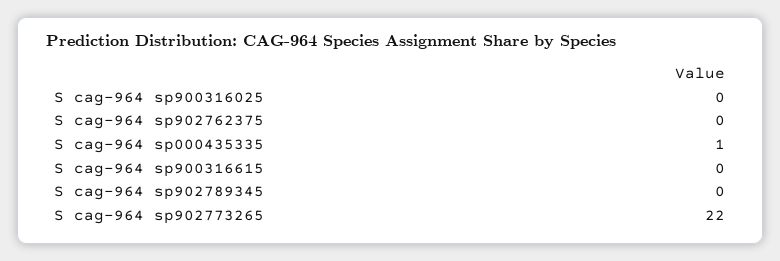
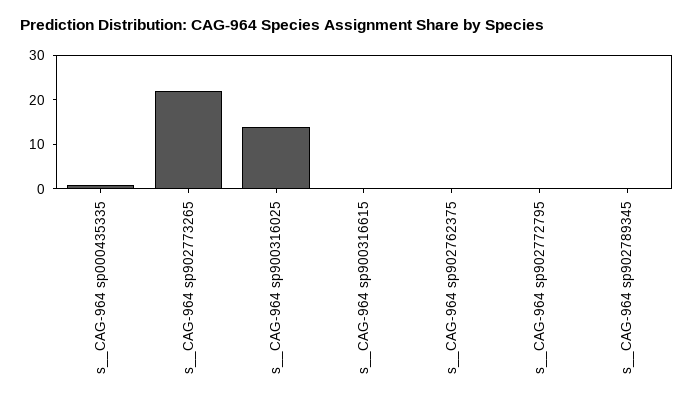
  {
-   "S  cag-964 sp900316025": 0,
+   "S  cag-964 sp900316025": 15,
    "S  cag-964 sp902762375": 0,
    "S  cag-964 sp000435335": 1,
    "S  cag-964 sp900316615": 0,
    "S  cag-964 sp902789345": 0,
-   "S  cag-964 sp902773265": 22
+   "S  cag-964 sp902773265": 22,
+   "s__CAG-964 sp902772795": 0
  }

